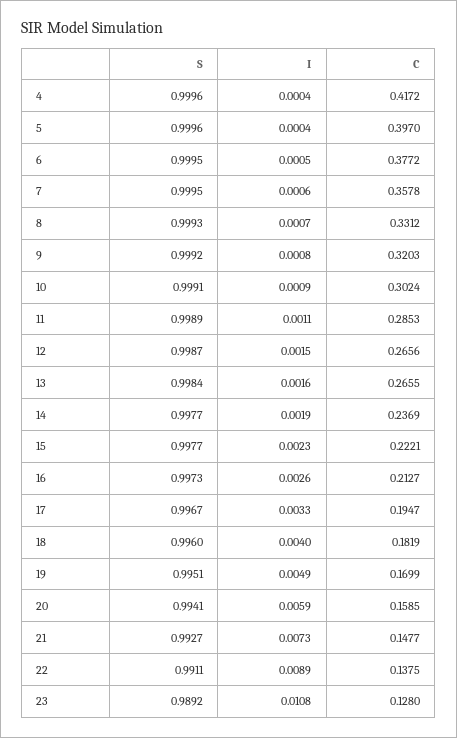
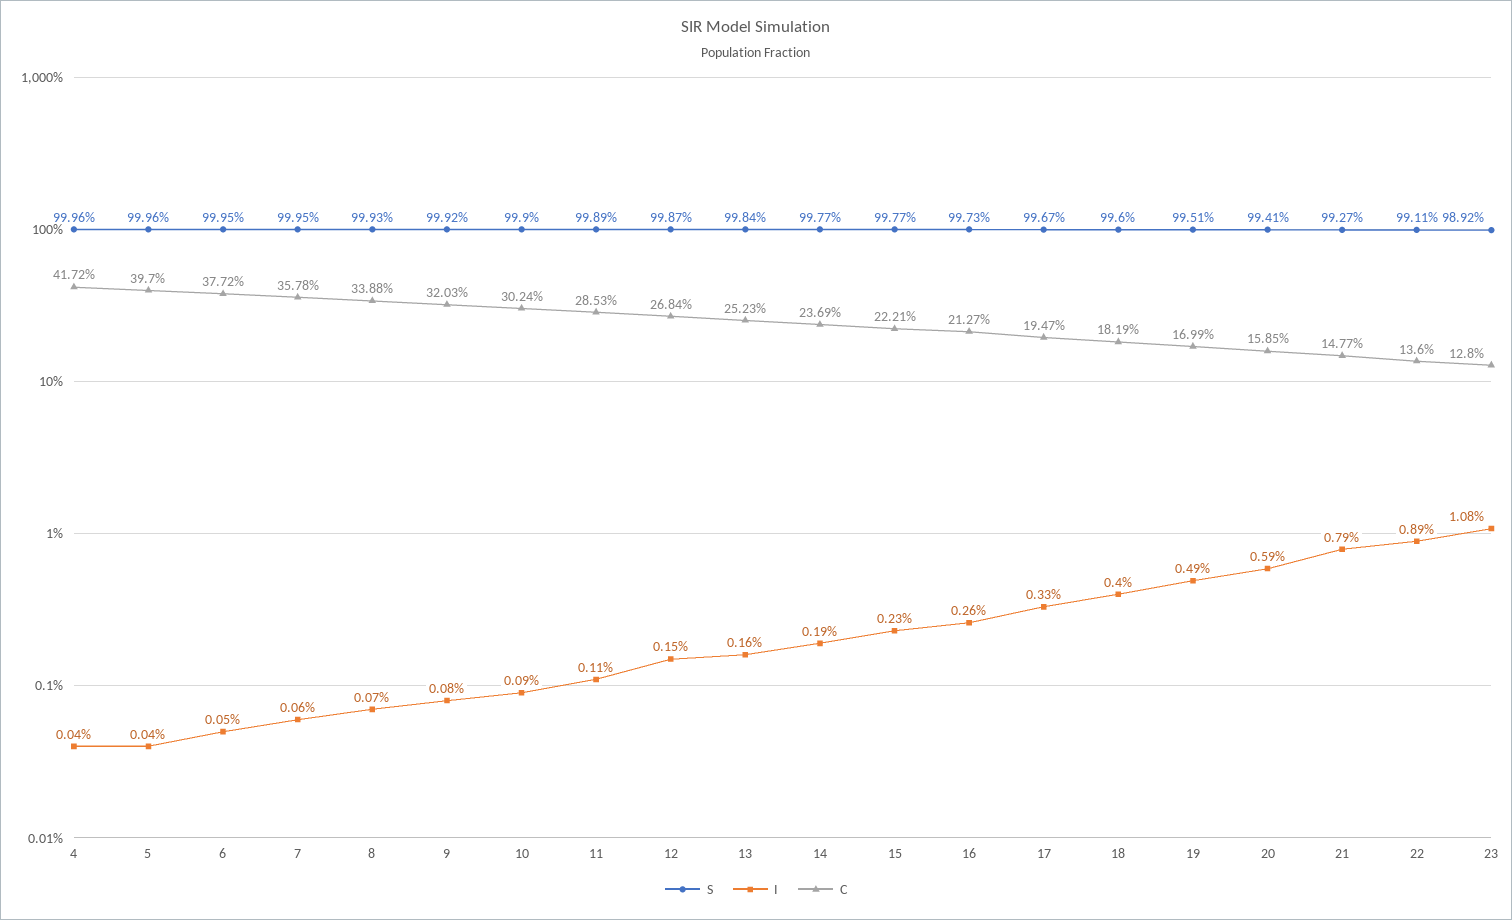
  {
    "S": {
      "4": 0.9996,
      "5": 0.9996,
      "6": 0.9995,
      "7": 0.9995,
      "8": 0.9993,
      "9": 0.9992,
-     "10": 0.9991,
+     "10": 0.999,
      "11": 0.9989,
      "12": 0.9987,
      "13": 0.9984,
      "14": 0.9977,
      "15": 0.9977,
      "16": 0.9973,
      "17": 0.9967,
      "18": 0.996,
      "19": 0.9951,
      "20": 0.9941,
      "21": 0.9927,
      "22": 0.9911,
      "23": 0.9892
    },
    "I": {
      "4": 0.0004,
      "5": 0.0004,
      "6": 0.0005,
      "7": 0.0006,
      "8": 0.0007,
      "9": 0.0008,
      "10": 0.0009,
      "11": 0.0011,
      "12": 0.0015,
      "13": 0.0016,
      "14": 0.0019,
      "15": 0.0023,
      "16": 0.0026,
      "17": 0.0033,
      "18": 0.004,
      "19": 0.0049,
      "20": 0.0059,
-     "21": 0.0073,
+     "21": 0.0079,
      "22": 0.0089,
      "23": 0.0108
    },
    "C": {
      "4": 0.4172,
      "5": 0.397,
      "6": 0.3772,
      "7": 0.3578,
-     "8": 0.3312,
+     "8": 0.3388,
      "9": 0.3203,
      "10": 0.3024,
      "11": 0.2853,
-     "12": 0.2656,
+     "12": 0.2684,
-     "13": 0.2655,
+     "13": 0.2523,
      "14": 0.2369,
      "15": 0.2221,
      "16": 0.2127,
      "17": 0.1947,
      "18": 0.1819,
      "19": 0.1699,
      "20": 0.1585,
      "21": 0.1477,
-     "22": 0.1375,
+     "22": 0.136,
      "23": 0.128
    }
  }

